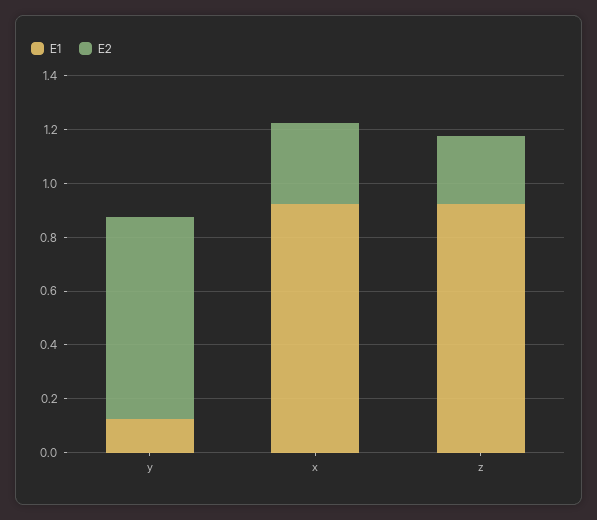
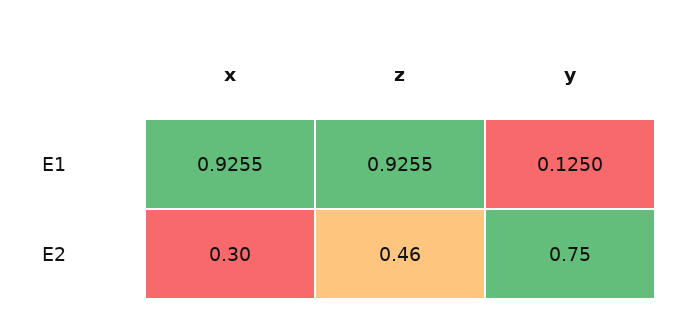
  {
    "E1": {
      "y": 0.125,
      "x": 0.9255,
      "z": 0.9255
    },
    "E2": {
      "y": 0.75,
      "x": 0.3,
-     "z": 0.25
+     "z": 0.46
    }
  }

